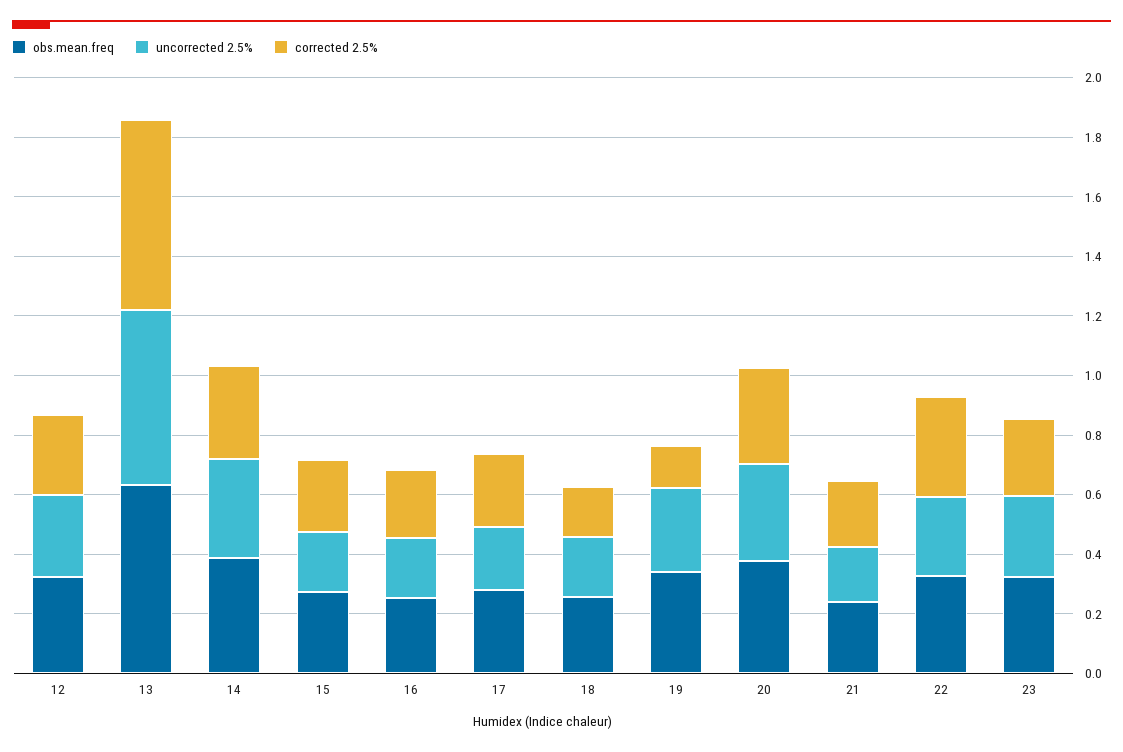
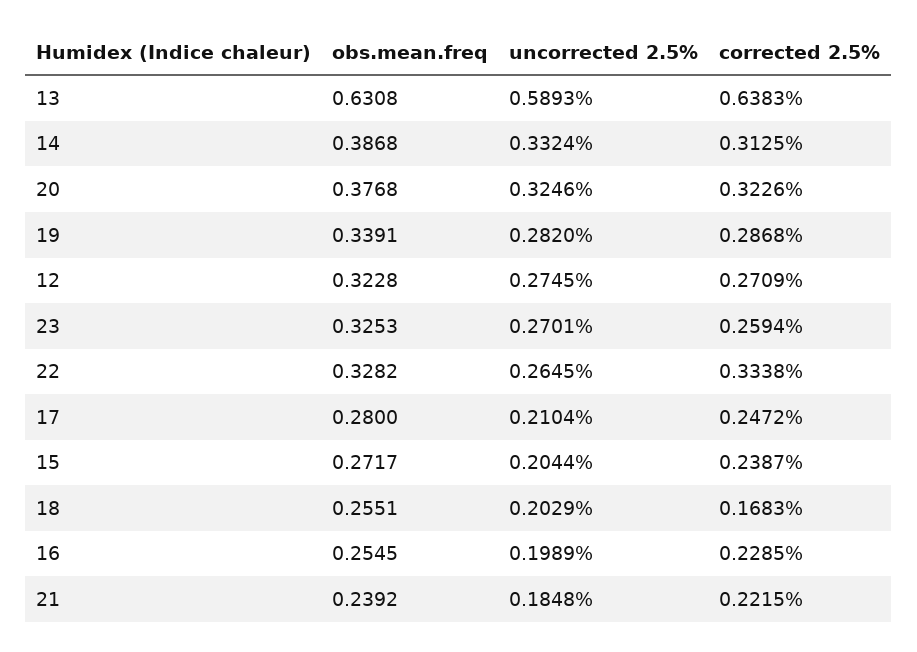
  {
    "obs.mean.freq": {
      "12": 0.3228,
      "13": 0.6308,
      "14": 0.3868,
      "15": 0.2717,
      "16": 0.2545,
      "17": 0.28,
      "18": 0.2551,
      "19": 0.3391,
      "20": 0.3768,
      "21": 0.2392,
      "22": 0.3282,
      "23": 0.3253
    },
    "uncorrected 2.5%": {
      "12": 0.2745,
      "13": 0.5893,
      "14": 0.3324,
      "15": 0.2044,
      "16": 0.1989,
      "17": 0.2104,
      "18": 0.2029,
      "19": 0.282,
      "20": 0.3246,
      "21": 0.1848,
      "22": 0.2645,
      "23": 0.2701
    },
    "corrected 2.5%": {
      "12": 0.2709,
      "13": 0.6383,
      "14": 0.3125,
      "15": 0.2387,
      "16": 0.2285,
      "17": 0.2472,
      "18": 0.1683,
-     "19": 0.15,
+     "19": 0.2868,
      "20": 0.3226,
      "21": 0.2215,
      "22": 0.3338,
      "23": 0.2594
    }
  }

